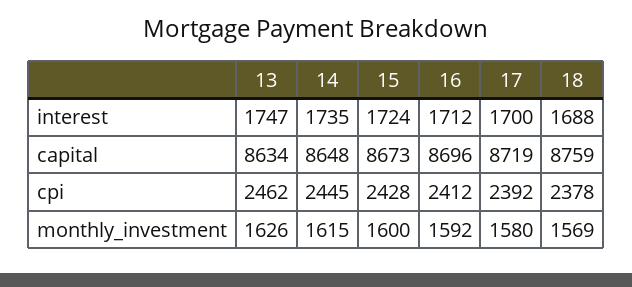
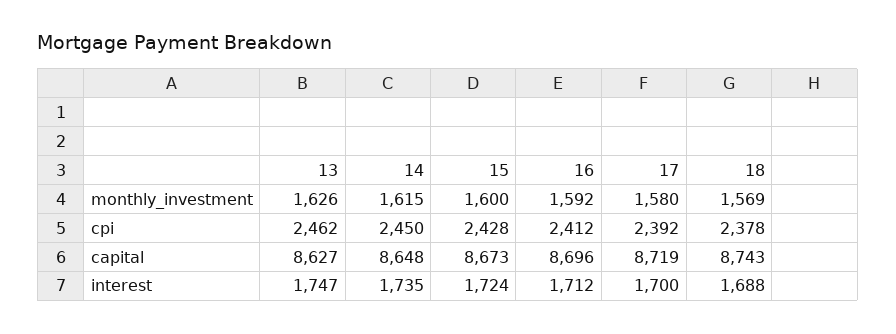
  {
    "13": {
      "interest": 1747,
-     "capital": 8634,
+     "capital": 8627,
      "cpi": 2462,
      "monthly_investment": 1626
    },
    "14": {
      "interest": 1735,
      "capital": 8648,
-     "cpi": 2445,
+     "cpi": 2450,
      "monthly_investment": 1615
    },
    "15": {
      "interest": 1724,
      "capital": 8673,
      "cpi": 2428,
      "monthly_investment": 1600
    },
    "16": {
      "interest": 1712,
      "capital": 8696,
      "cpi": 2412,
      "monthly_investment": 1592
    },
    "17": {
      "interest": 1700,
      "capital": 8719,
      "cpi": 2392,
      "monthly_investment": 1580
    },
    "18": {
      "interest": 1688,
-     "capital": 8759,
+     "capital": 8743,
      "cpi": 2378,
      "monthly_investment": 1569
    }
  }

